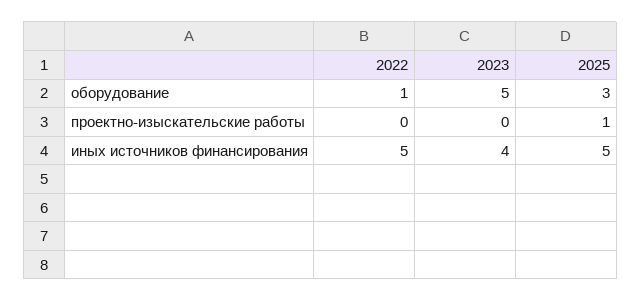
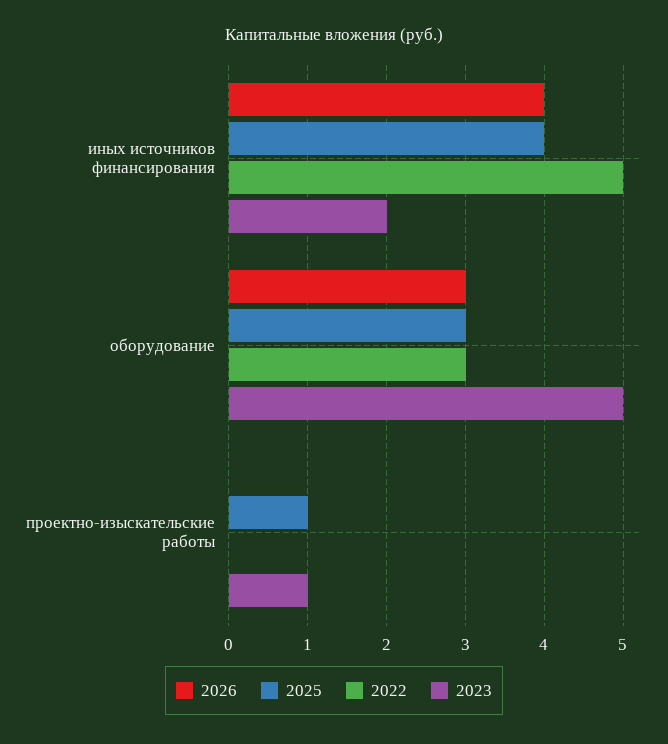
  {
    "2022": {
-     "оборудование": 1,
+     "оборудование": 3,
      "проектно-изыскательские работы": 0,
      "иных источников финансирования": 5
    },
    "2023": {
      "оборудование": 5,
-     "проектно-изыскательские работы": 0,
+     "проектно-изыскательские работы": 1,
-     "иных источников финансирования": 4
+     "иных источников финансирования": 2
    },
    "2025": {
      "оборудование": 3,
      "проектно-изыскательские работы": 1,
-     "иных источников финансирования": 5
+     "иных источников финансирования": 4
-   }
+   },
+   "2026": {
+     "иных источников финансирования": 4,
+     "оборудование": 3,
+     "проектно-изыскательские работы": 0
+   }
  }

